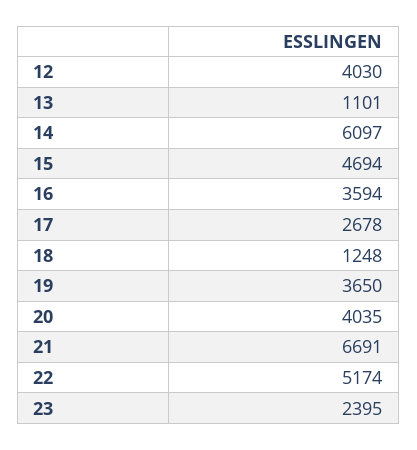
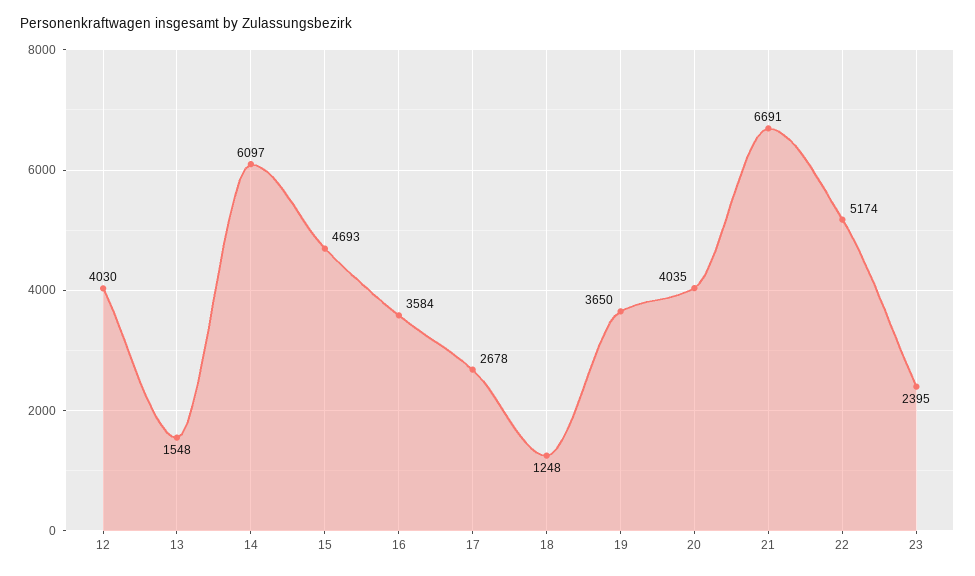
  {
    "12": 4030,
-   "13": 1101,
+   "13": 1548,
    "14": 6097,
-   "15": 4694,
+   "15": 4693,
-   "16": 3594,
+   "16": 3584,
    "17": 2678,
    "18": 1248,
    "19": 3650,
    "20": 4035,
    "21": 6691,
    "22": 5174,
    "23": 2395
  }

